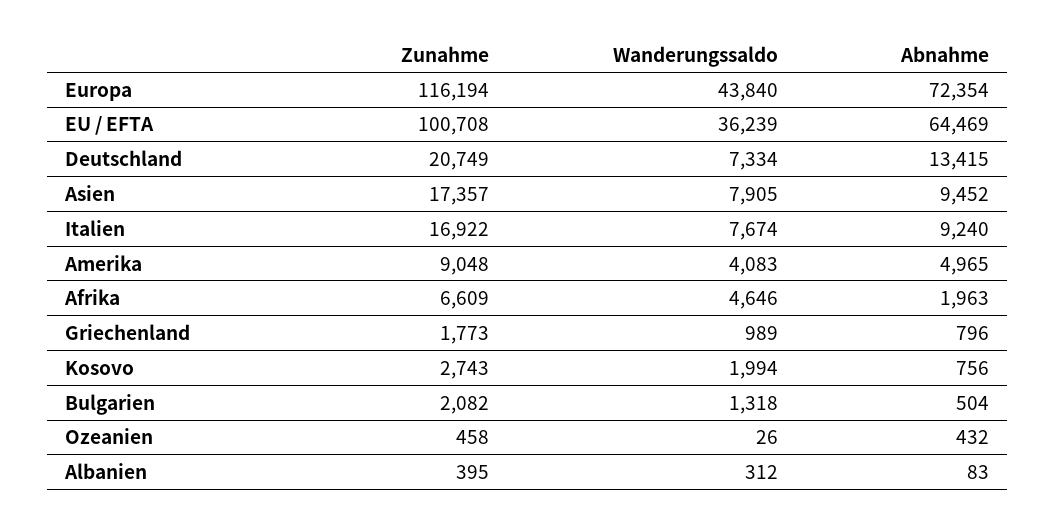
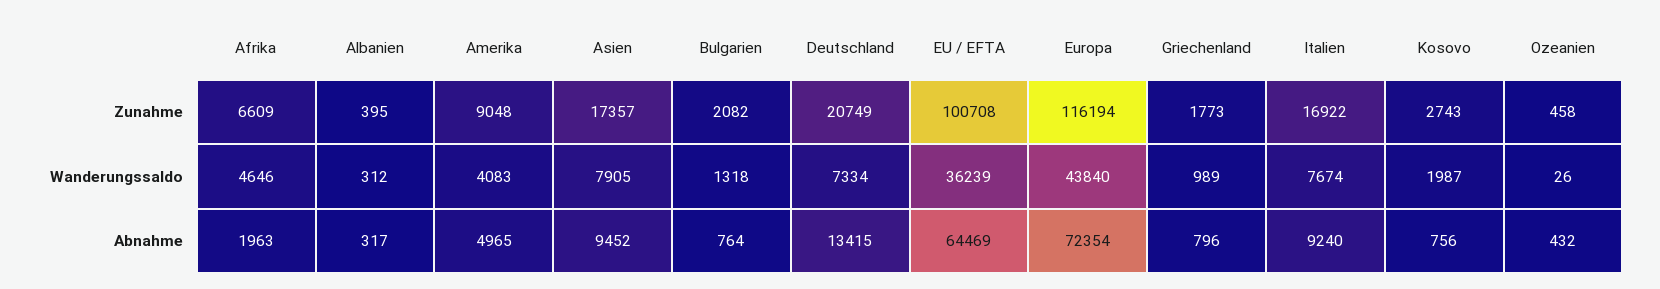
  {
    "Zunahme": {
      "Europa": 116194,
      "EU / EFTA": 100708,
      "Deutschland": 20749,
      "Asien": 17357,
      "Italien": 16922,
      "Amerika": 9048,
      "Afrika": 6609,
      "Griechenland": 1773,
      "Kosovo": 2743,
      "Bulgarien": 2082,
      "Ozeanien": 458,
      "Albanien": 395
    },
    "Wanderungssaldo": {
      "Europa": 43840,
      "EU / EFTA": 36239,
      "Deutschland": 7334,
      "Asien": 7905,
      "Italien": 7674,
      "Amerika": 4083,
      "Afrika": 4646,
      "Griechenland": 989,
-     "Kosovo": 1994,
+     "Kosovo": 1987,
      "Bulgarien": 1318,
      "Ozeanien": 26,
      "Albanien": 312
    },
    "Abnahme": {
      "Europa": 72354,
      "EU / EFTA": 64469,
      "Deutschland": 13415,
      "Asien": 9452,
      "Italien": 9240,
      "Amerika": 4965,
      "Afrika": 1963,
      "Griechenland": 796,
      "Kosovo": 756,
-     "Bulgarien": 504,
+     "Bulgarien": 764,
      "Ozeanien": 432,
-     "Albanien": 83
+     "Albanien": 317
    }
  }

